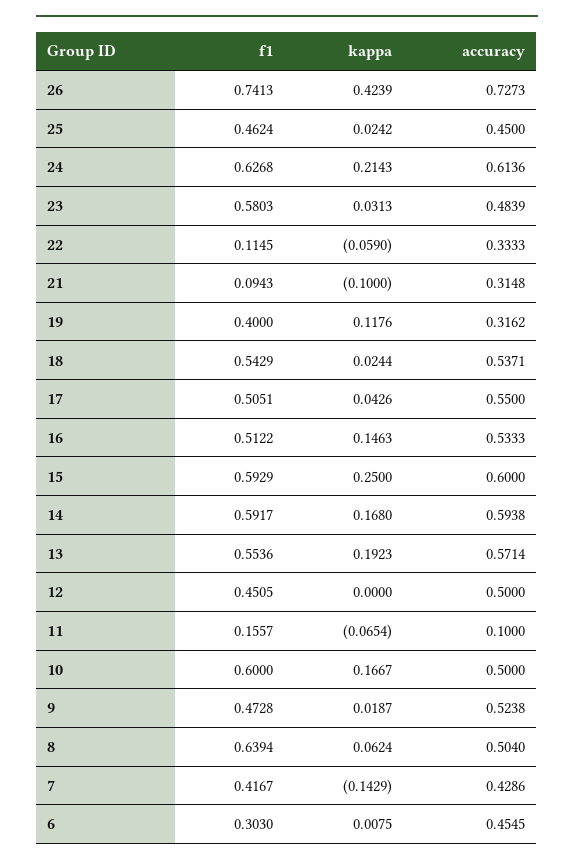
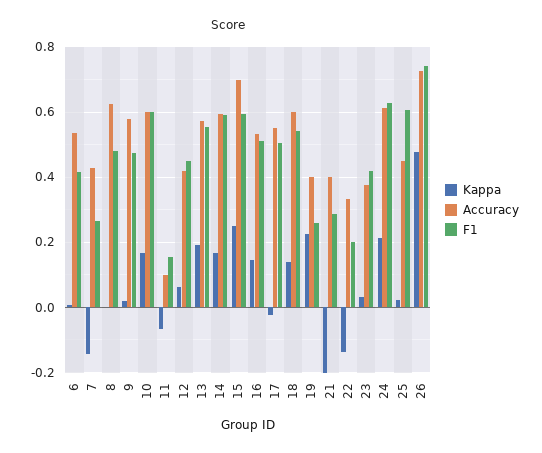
  {
    "f1": {
      "26": 0.7413,
-     "25": 0.4624,
+     "25": 0.6,
      "24": 0.6268,
-     "23": 0.5803,
+     "23": 0.42,
-     "22": 0.1145,
+     "22": 0.2,
-     "21": 0.0943,
+     "21": 0.28,
-     "19": 0.4,
+     "19": 0.26,
      "18": 0.5429,
      "17": 0.5051,
      "16": 0.5122,
      "15": 0.5929,
      "14": 0.5917,
      "13": 0.5536,
      "12": 0.4505,
      "11": 0.1557,
      "10": 0.6,
      "9": 0.4728,
-     "8": 0.6394,
+     "8": 0.48,
-     "7": 0.4167,
+     "7": 0.26,
-     "6": 0.303
+     "6": 0.42
    },
    "kappa": {
-     "26": 0.4239,
+     "26": 0.48,
      "25": 0.0242,
      "24": 0.2143,
      "23": 0.0313,
-     "22": -0.059,
+     "22": -0.14,
-     "21": -0.1,
+     "21": -0.2,
-     "19": 0.1176,
+     "19": 0.22,
-     "18": 0.0244,
+     "18": 0.14,
-     "17": 0.0426,
+     "17": -0.02,
      "16": 0.1463,
      "15": 0.25,
      "14": 0.168,
      "13": 0.1923,
-     "12": 0,
+     "12": 0.06,
      "11": -0.0654,
      "10": 0.1667,
      "9": 0.0187,
-     "8": 0.0624,
+     "8": 0,
      "7": -0.1429,
      "6": 0.0075
    },
    "accuracy": {
      "26": 0.7273,
      "25": 0.45,
      "24": 0.6136,
-     "23": 0.4839,
+     "23": 0.38,
      "22": 0.3333,
-     "21": 0.3148,
+     "21": 0.4,
-     "19": 0.3162,
+     "19": 0.4,
-     "18": 0.5371,
+     "18": 0.6,
      "17": 0.55,
      "16": 0.5333,
-     "15": 0.6,
+     "15": 0.7,
      "14": 0.5938,
      "13": 0.5714,
-     "12": 0.5,
+     "12": 0.42,
      "11": 0.1,
-     "10": 0.5,
+     "10": 0.6,
-     "9": 0.5238,
+     "9": 0.58,
-     "8": 0.504,
+     "8": 0.62,
      "7": 0.4286,
-     "6": 0.4545
+     "6": 0.54
    }
  }

